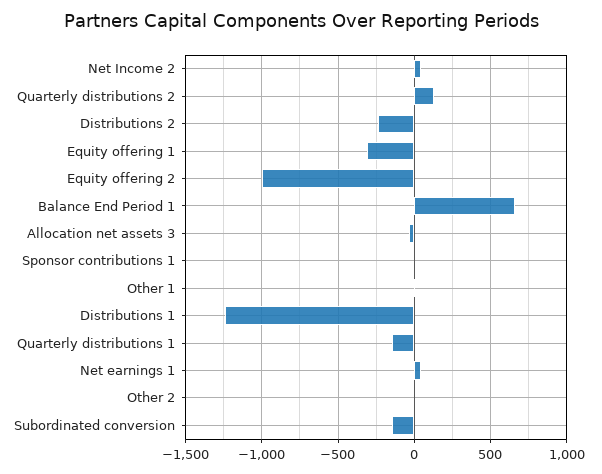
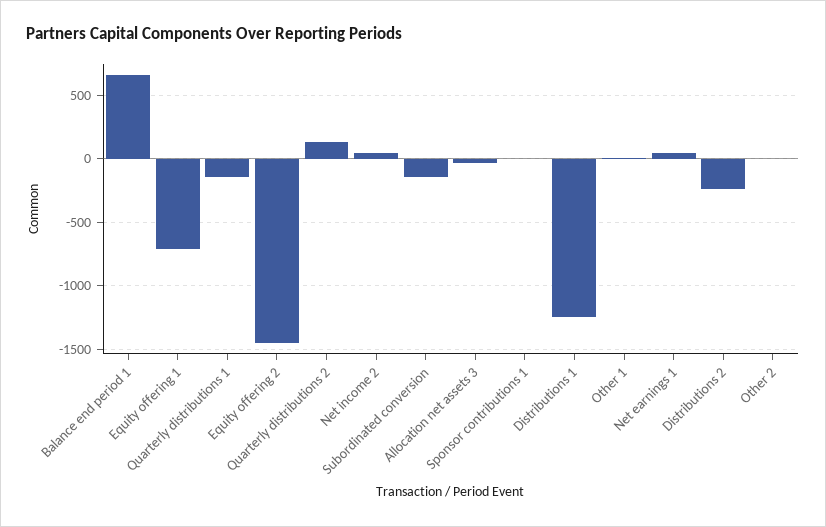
  {
    "Net Income 2": 50,
    "Quarterly distributions 2": 150,
    "Distributions 2": -250,
-   "Equity offering 1": -300,
+   "Equity offering 1": -700,
-   "Equity offering 2": -1000,
+   "Equity offering 2": -1450,
    "Balance End Period 1": 650,
    "Allocation net assets 3": -50,
    "Sponsor contributions 1": 0,
    "Other 1": 0,
    "Distributions 1": -1250,
    "Quarterly distributions 1": -150,
    "Net earnings 1": 50,
    "Other 2": 0,
    "Subordinated conversion": -150
  }

